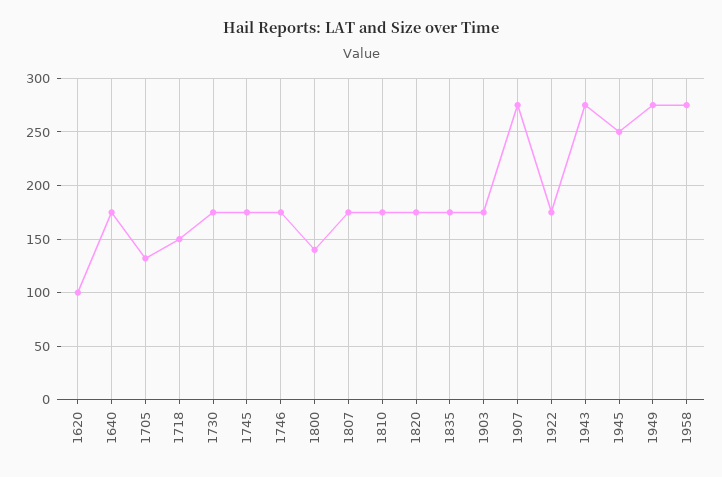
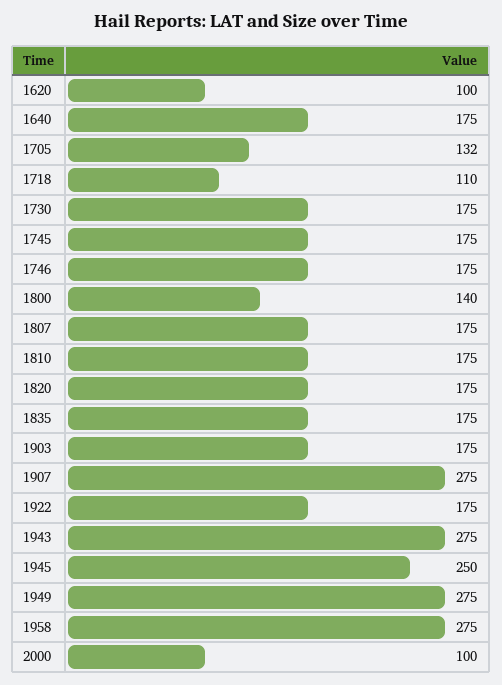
  {
    "1620": 100,
    "1640": 175,
    "1705": 132,
-   "1718": 150,
+   "1718": 110,
    "1730": 175,
    "1745": 175,
    "1746": 175,
    "1800": 140,
    "1807": 175,
    "1810": 175,
    "1820": 175,
    "1835": 175,
    "1903": 175,
    "1907": 275,
    "1922": 175,
    "1943": 275,
    "1945": 250,
    "1949": 275,
-   "1958": 275
+   "1958": 275,
+   "2000": 100
  }

